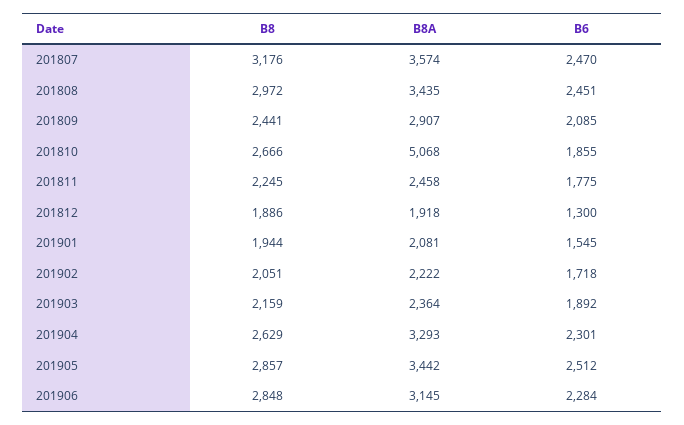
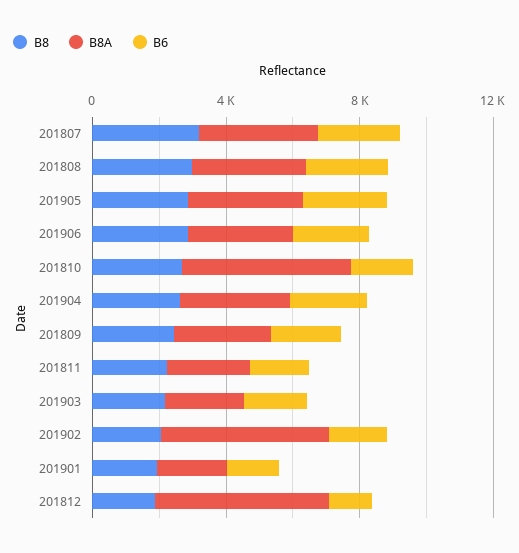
  {
    "B8": {
      "201807": 3176,
      "201808": 2972,
      "201809": 2441,
      "201810": 2666,
      "201811": 2245,
      "201812": 1886,
      "201901": 1944,
      "201902": 2051,
      "201903": 2159,
      "201904": 2629,
      "201905": 2857,
      "201906": 2848
    },
    "B8A": {
      "201807": 3574,
      "201808": 3435,
      "201809": 2907,
      "201810": 5068,
      "201811": 2458,
-     "201812": 1918,
+     "201812": 5000,
      "201901": 2081,
-     "201902": 2222,
+     "201902": 5000,
      "201903": 2364,
      "201904": 3293,
      "201905": 3442,
      "201906": 3145
    },
    "B6": {
      "201807": 2470,
      "201808": 2451,
      "201809": 2085,
      "201810": 1855,
      "201811": 1775,
      "201812": 1300,
      "201901": 1545,
      "201902": 1718,
      "201903": 1892,
      "201904": 2301,
      "201905": 2512,
      "201906": 2284
    }
  }

